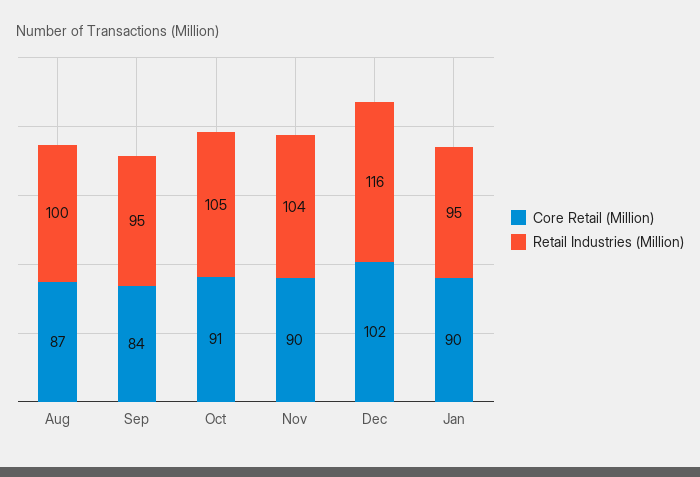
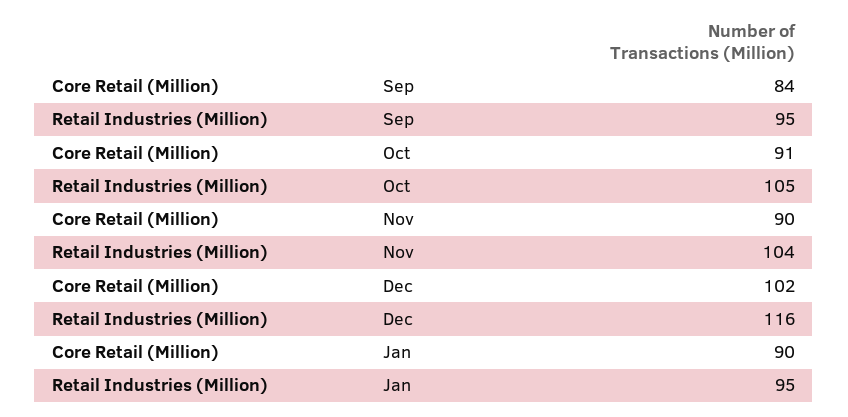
  {
    "Core Retail (Million)": {
-     "Aug": 87,
      "Sep": 84,
      "Oct": 91,
      "Nov": 90,
      "Dec": 102,
      "Jan": 90
    },
    "Retail Industries (Million)": {
-     "Aug": 100,
      "Sep": 95,
      "Oct": 105,
      "Nov": 104,
      "Dec": 116,
      "Jan": 95
    }
  }

